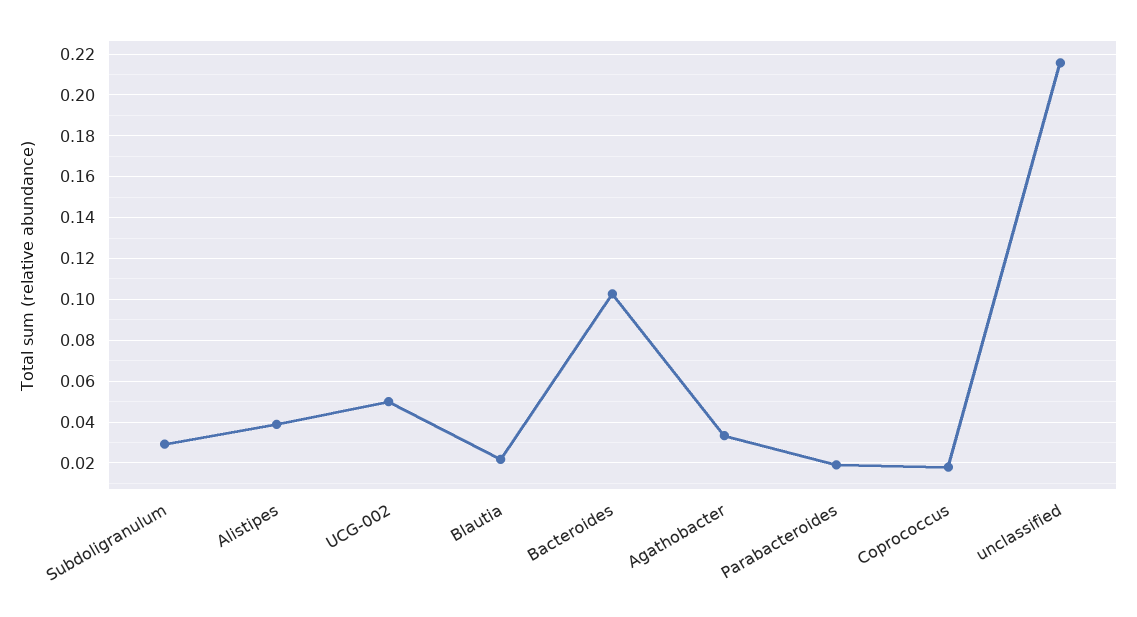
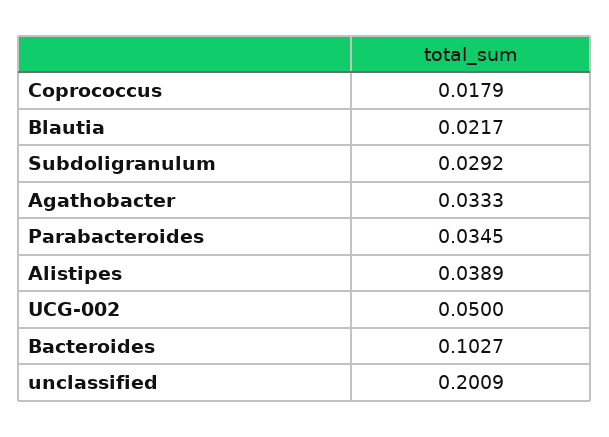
  {
    "Subdoligranulum": 0.0292,
    "Alistipes": 0.0389,
    "UCG-002": 0.05,
    "Blautia": 0.0217,
    "Bacteroides": 0.1027,
    "Agathobacter": 0.0333,
-   "Parabacteroides": 0.02,
+   "Parabacteroides": 0.0345,
    "Coprococcus": 0.0179,
-   "unclassified": 0.215
+   "unclassified": 0.2009
  }

